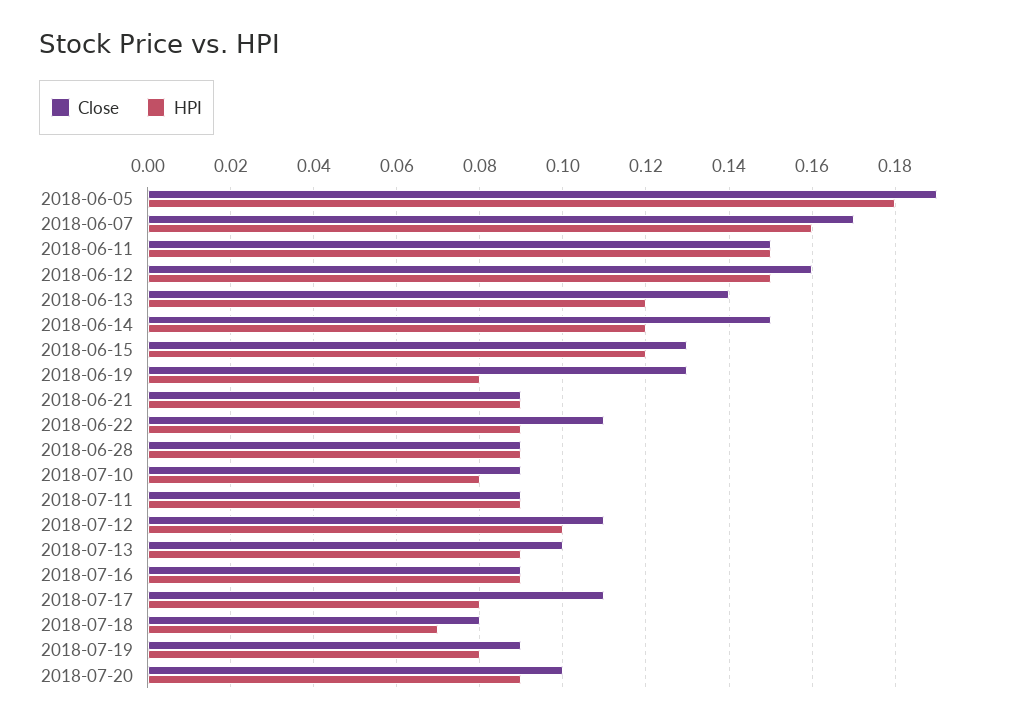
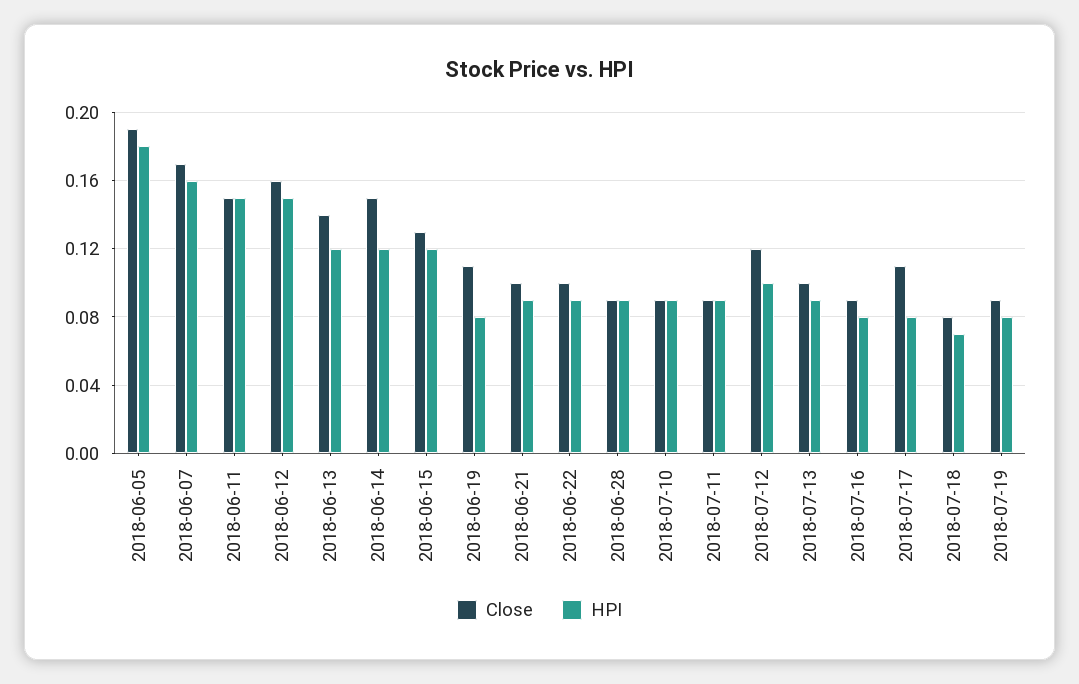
  {
    "Close": {
      "2018-06-05": 0.19,
      "2018-06-07": 0.17,
      "2018-06-11": 0.15,
      "2018-06-12": 0.16,
      "2018-06-13": 0.14,
      "2018-06-14": 0.15,
      "2018-06-15": 0.13,
-     "2018-06-19": 0.13,
+     "2018-06-19": 0.11,
-     "2018-06-21": 0.09,
+     "2018-06-21": 0.1,
-     "2018-06-22": 0.11,
+     "2018-06-22": 0.1,
      "2018-06-28": 0.09,
      "2018-07-10": 0.09,
      "2018-07-11": 0.09,
-     "2018-07-12": 0.11,
+     "2018-07-12": 0.12,
      "2018-07-13": 0.1,
      "2018-07-16": 0.09,
      "2018-07-17": 0.11,
      "2018-07-18": 0.08,
-     "2018-07-19": 0.09,
+     "2018-07-19": 0.09
-     "2018-07-20": 0.1
    },
    "HPI": {
      "2018-06-05": 0.18,
      "2018-06-07": 0.16,
      "2018-06-11": 0.15,
      "2018-06-12": 0.15,
      "2018-06-13": 0.12,
      "2018-06-14": 0.12,
      "2018-06-15": 0.12,
      "2018-06-19": 0.08,
      "2018-06-21": 0.09,
      "2018-06-22": 0.09,
      "2018-06-28": 0.09,
-     "2018-07-10": 0.08,
+     "2018-07-10": 0.09,
      "2018-07-11": 0.09,
      "2018-07-12": 0.1,
      "2018-07-13": 0.09,
-     "2018-07-16": 0.09,
+     "2018-07-16": 0.08,
      "2018-07-17": 0.08,
      "2018-07-18": 0.07,
-     "2018-07-19": 0.08,
+     "2018-07-19": 0.08
-     "2018-07-20": 0.09
    }
  }

